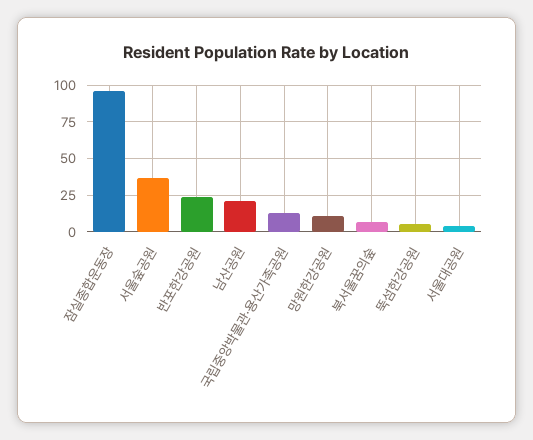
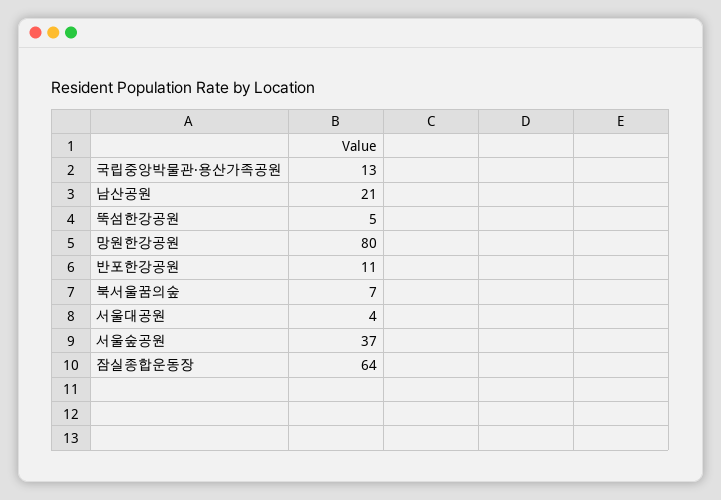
  {
-   "잠실종합운동장": 95,
+   "잠실종합운동장": 64,
    "서울숲공원": 37,
-   "반포한강공원": 25,
+   "반포한강공원": 11,
    "남산공원": 21,
    "국립중앙박물관·용산가족공원": 13,
-   "망원한강공원": 10,
+   "망원한강공원": 80,
    "북서울꿈의숲": 7,
    "뚝섬한강공원": 5,
    "서울대공원": 4
  }

